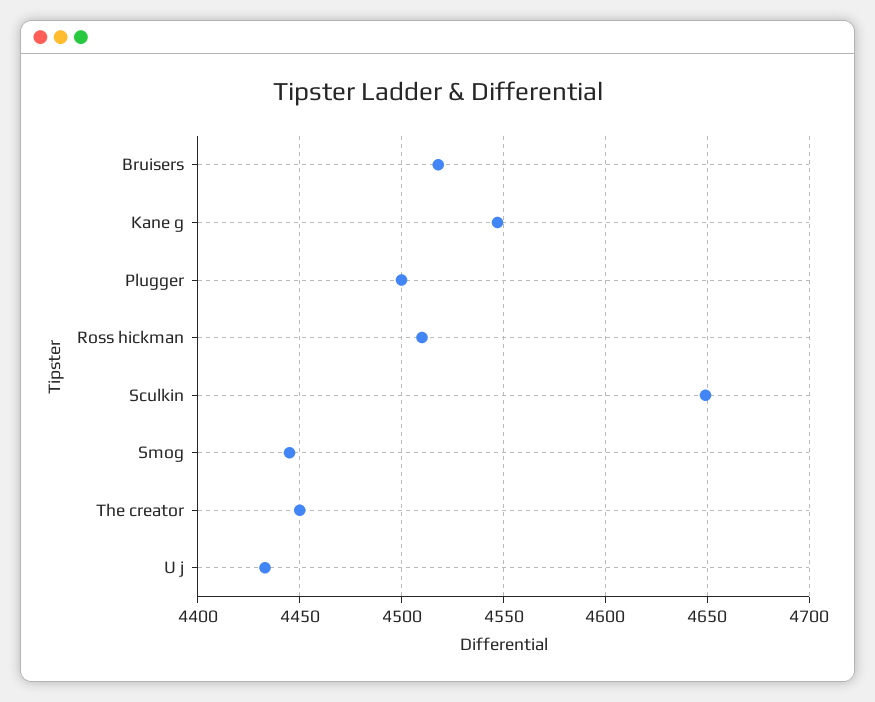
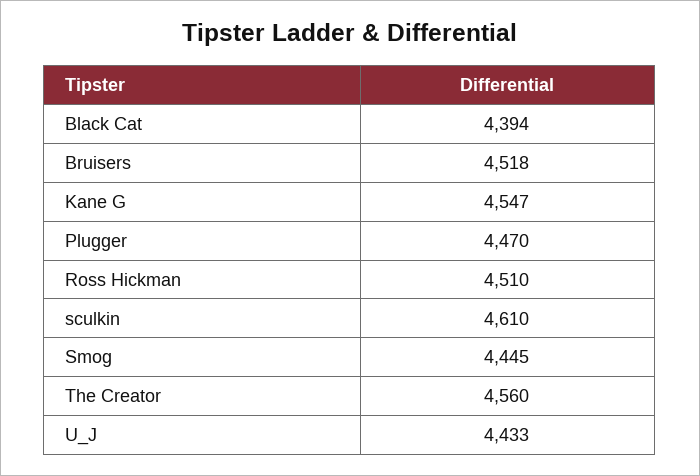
  {
    "Bruisers": 4518,
    "Kane g": 4547,
-   "Plugger": 4500,
+   "Plugger": 4470,
    "Ross hickman": 4510,
-   "Sculkin": 4650,
+   "Sculkin": 4610,
    "Smog": 4445,
-   "The creator": 4450,
+   "The creator": 4560,
-   "U j": 4433
+   "U j": 4433,
+   "Black Cat": 4394
  }

